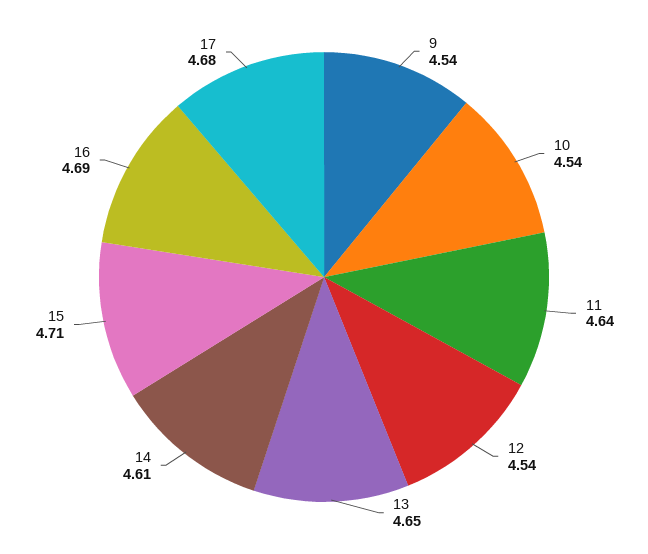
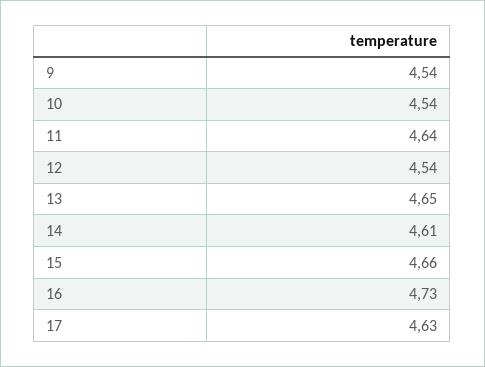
  {
    "9": 4.54,
    "10": 4.54,
    "11": 4.64,
    "12": 4.54,
    "13": 4.65,
    "14": 4.61,
-   "15": 4.71,
+   "15": 4.66,
-   "16": 4.69,
+   "16": 4.73,
-   "17": 4.68
+   "17": 4.63
  }

